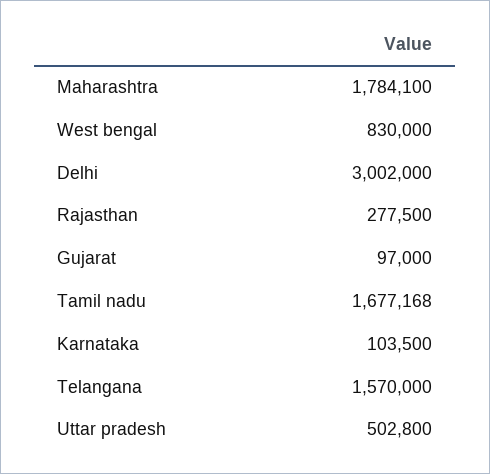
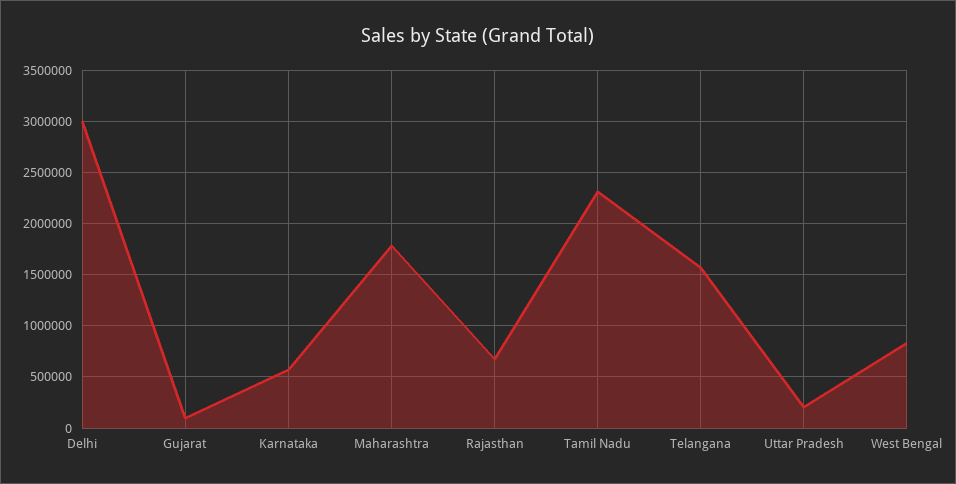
  {
    "Maharashtra": 1784100,
    "West bengal": 830000,
    "Delhi": 3002000,
-   "Rajasthan": 277500,
+   "Rajasthan": 700000,
    "Gujarat": 97000,
-   "Tamil nadu": 1677168,
+   "Tamil nadu": 2300000,
-   "Karnataka": 103500,
+   "Karnataka": 600000,
    "Telangana": 1570000,
-   "Uttar pradesh": 502800
+   "Uttar pradesh": 200000
  }

